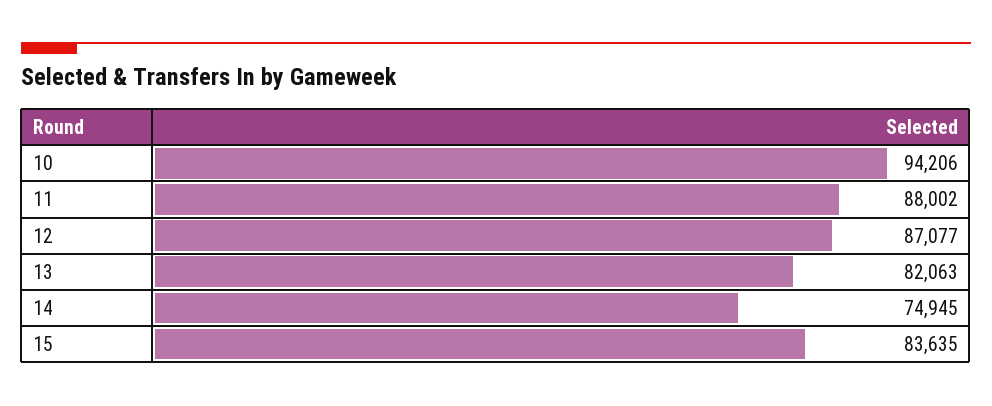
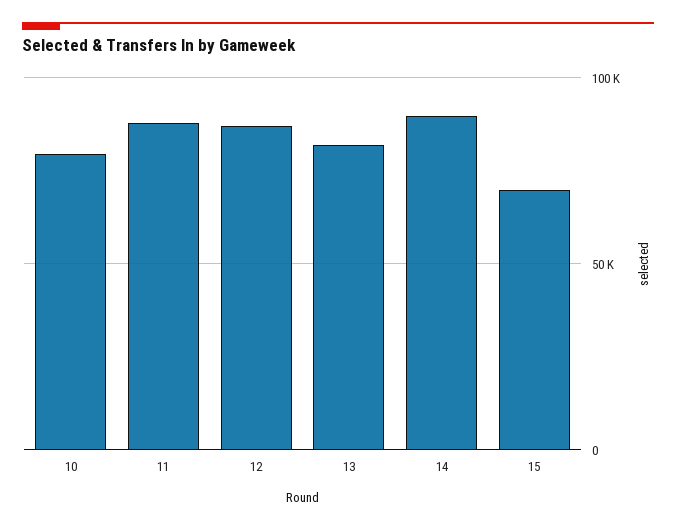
  {
-   "10": 94206,
+   "10": 80000,
    "11": 88002,
    "12": 87077,
    "13": 82063,
-   "14": 74945,
+   "14": 90000,
-   "15": 83635
+   "15": 70000
  }

